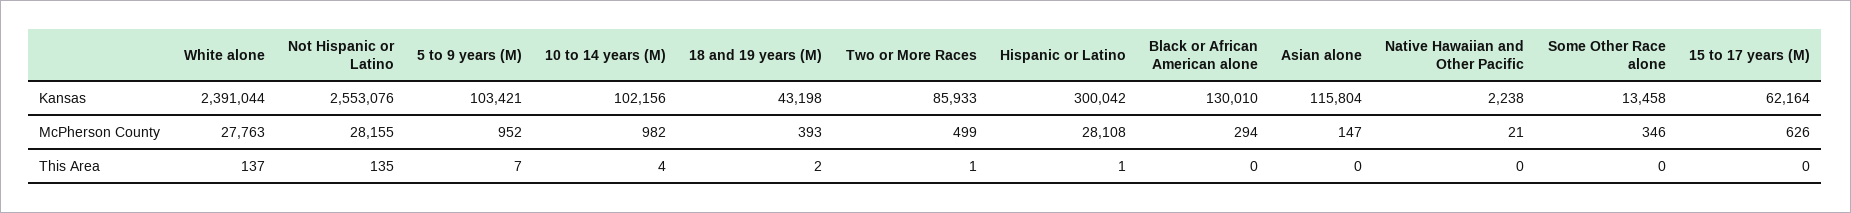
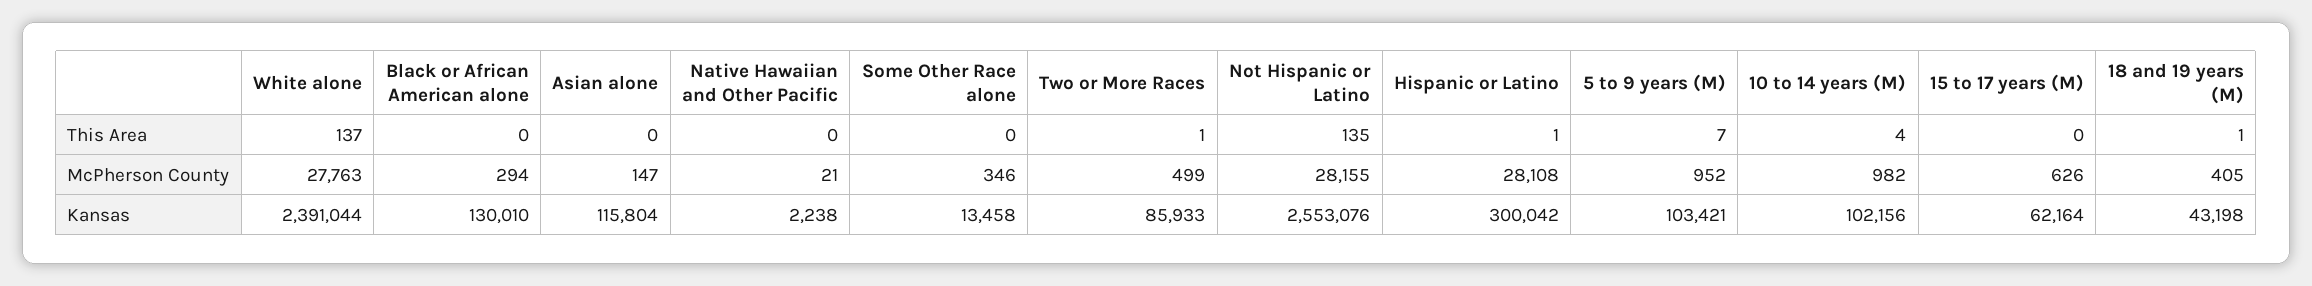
  {
    "White alone": {
      "Kansas": 2391044,
      "McPherson County": 27763,
      "This Area": 137
    },
    "Not Hispanic or Latino": {
      "Kansas": 2553076,
      "McPherson County": 28155,
      "This Area": 135
    },
    "5 to 9 years (M)": {
      "Kansas": 103421,
      "McPherson County": 952,
      "This Area": 7
    },
    "10 to 14 years (M)": {
      "Kansas": 102156,
      "McPherson County": 982,
      "This Area": 4
    },
    "18 and 19 years (M)": {
      "Kansas": 43198,
-     "McPherson County": 393,
+     "McPherson County": 405,
-     "This Area": 2
+     "This Area": 1
    },
    "Two or More Races": {
      "Kansas": 85933,
      "McPherson County": 499,
      "This Area": 1
    },
    "Hispanic or Latino": {
      "Kansas": 300042,
      "McPherson County": 28108,
      "This Area": 1
    },
    "Black or African American alone": {
      "Kansas": 130010,
      "McPherson County": 294,
      "This Area": 0
    },
    "Asian alone": {
      "Kansas": 115804,
      "McPherson County": 147,
      "This Area": 0
    },
    "Native Hawaiian and Other Pacific": {
      "Kansas": 2238,
      "McPherson County": 21,
      "This Area": 0
    },
    "Some Other Race alone": {
      "Kansas": 13458,
      "McPherson County": 346,
      "This Area": 0
    },
    "15 to 17 years (M)": {
      "Kansas": 62164,
      "McPherson County": 626,
      "This Area": 0
    }
  }

